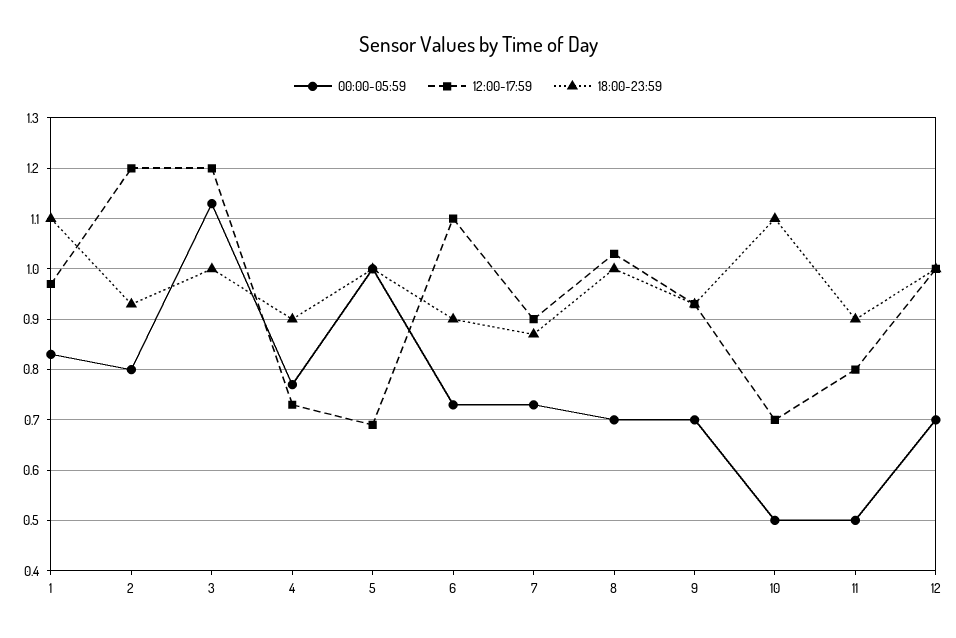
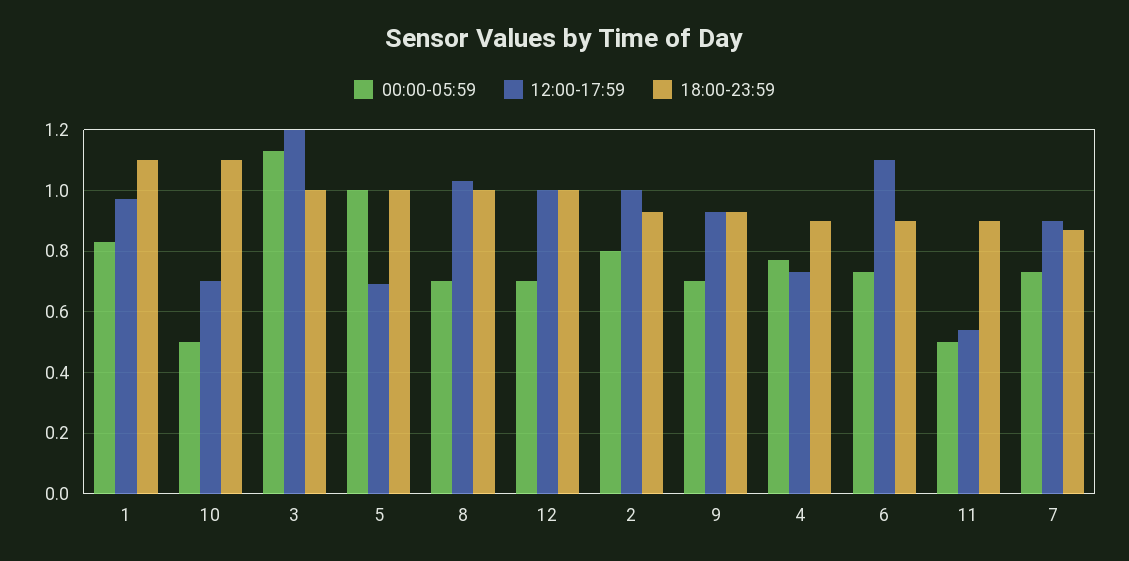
  {
    "00:00-05:59": {
      "1": 0.85,
      "2": 0.8,
      "3": 1.15,
      "4": 0.75,
      "5": 1,
      "6": 0.75,
      "7": 0.75,
      "8": 0.7,
      "9": 0.7,
      "10": 0.5,
      "11": 0.5,
      "12": 0.7
    },
    "12:00-17:59": {
      "1": 0.95,
-     "2": 1.2,
+     "2": 1,
      "3": 1.2,
      "4": 0.75,
      "5": 0.7,
      "6": 1.1,
      "7": 0.9,
      "8": 1.05,
      "9": 0.95,
      "10": 0.7,
-     "11": 0.8,
+     "11": 0.55,
      "12": 1
    },
    "18:00-23:59": {
      "1": 1.1,
      "2": 0.95,
      "3": 1,
      "4": 0.9,
      "5": 1,
      "6": 0.9,
      "7": 0.85,
      "8": 1,
      "9": 0.95,
      "10": 1.1,
      "11": 0.9,
      "12": 1
    }
  }

